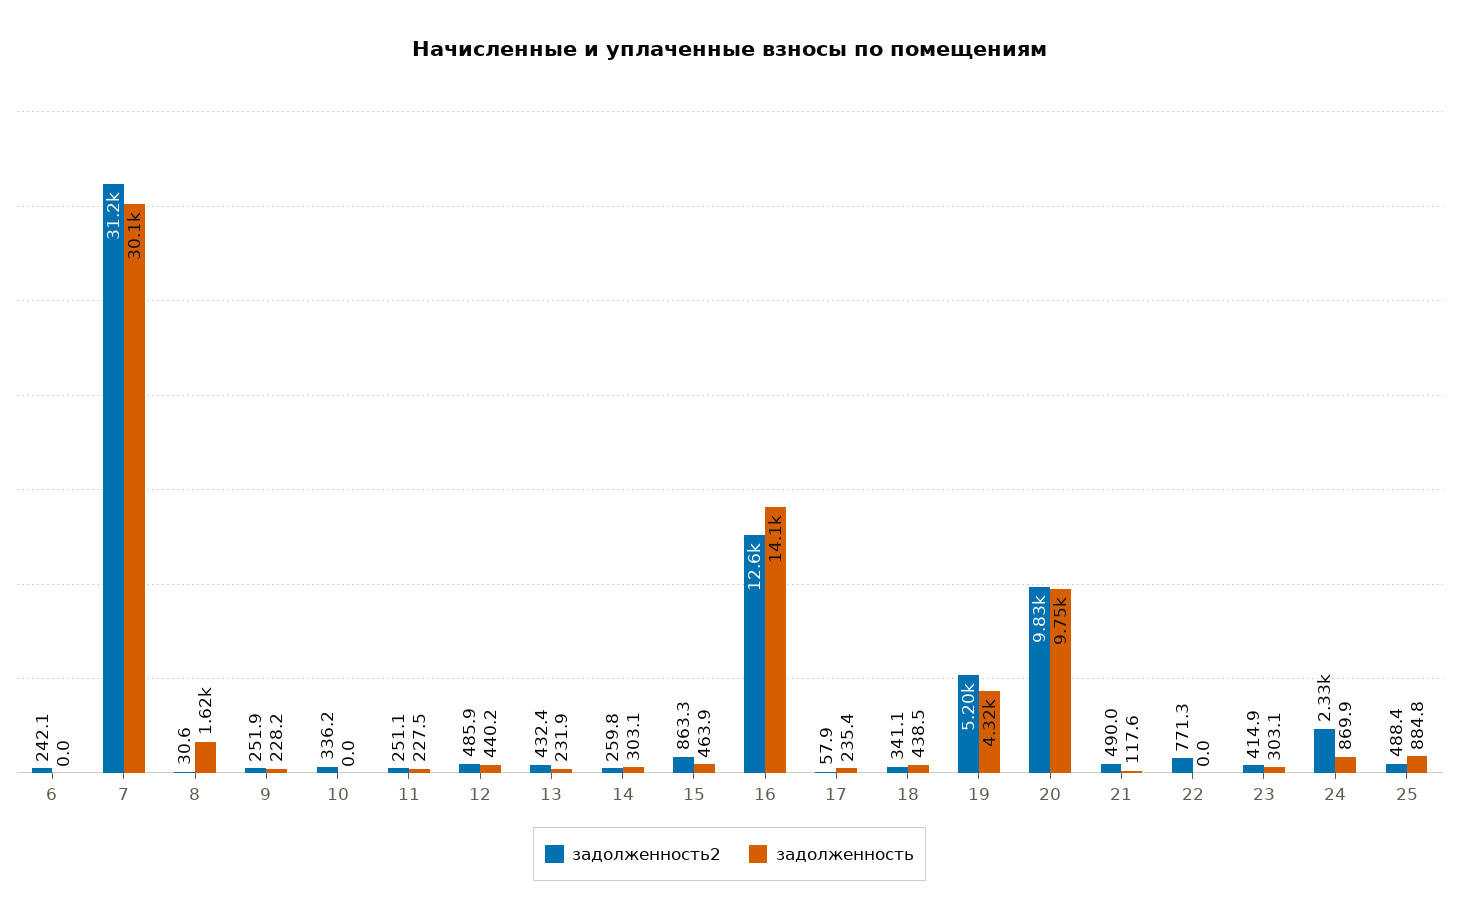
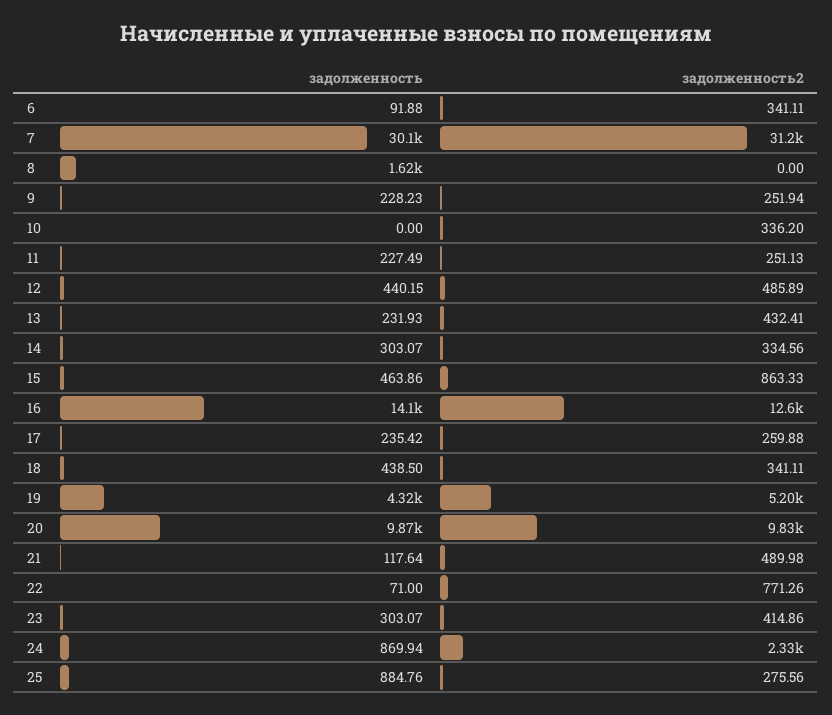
  {
    "задолженность2": {
-     "6": 242.1,
+     "6": 341.11,
      "7": 31200,
-     "8": 30.6,
+     "8": 0,
      "9": 251.94,
      "10": 336.2,
      "11": 251.13,
      "12": 485.89,
      "13": 432.41,
-     "14": 259.8,
+     "14": 334.56,
      "15": 863.33,
      "16": 12600,
-     "17": 57.9,
+     "17": 259.88,
      "18": 341.11,
      "19": 5200,
      "20": 9830,
      "21": 489.98,
      "22": 771.26,
      "23": 414.86,
      "24": 2330,
-     "25": 488.4
+     "25": 275.56
    },
    "задолженность": {
-     "6": 0,
+     "6": 91.88,
      "7": 30100,
      "8": 1620,
      "9": 228.23,
      "10": 0,
      "11": 227.49,
      "12": 440.15,
      "13": 231.93,
      "14": 303.07,
      "15": 463.86,
      "16": 14100,
      "17": 235.42,
      "18": 438.5,
      "19": 4320,
-     "20": 9750,
+     "20": 9870,
      "21": 117.64,
-     "22": 0,
+     "22": 71,
      "23": 303.07,
      "24": 869.94,
      "25": 884.76
    }
  }

